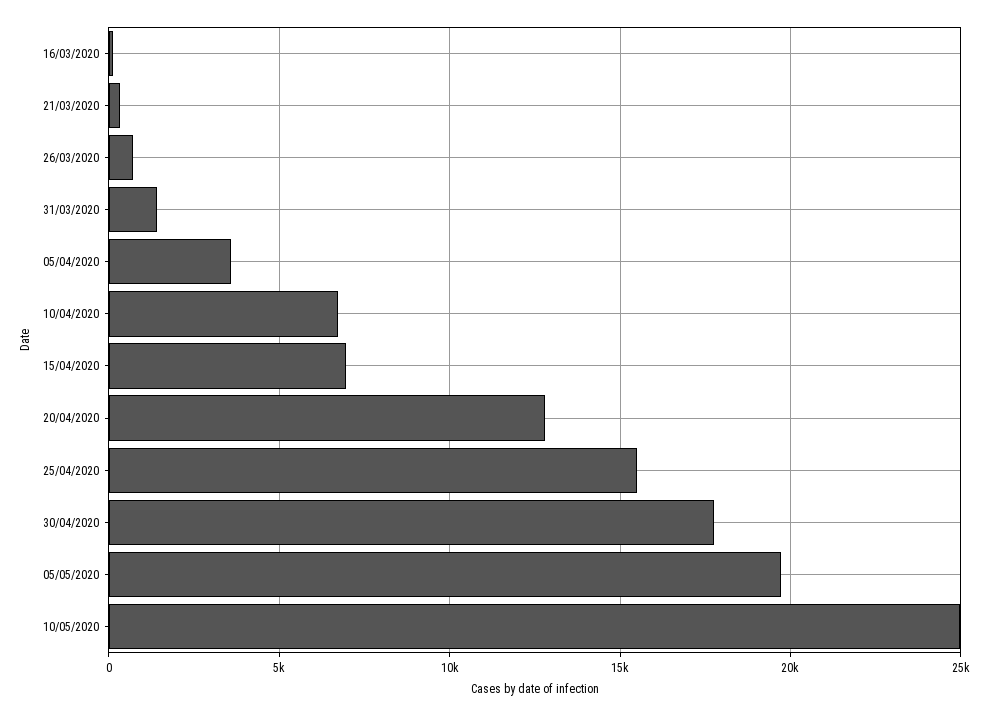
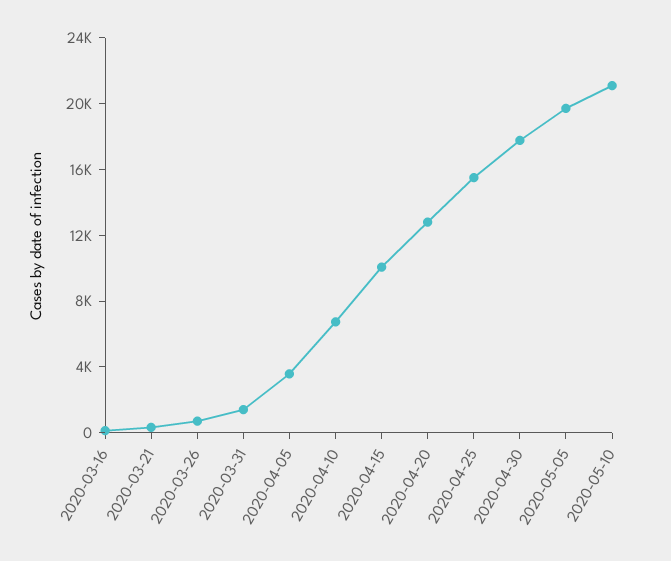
  {
    "16/03/2020": 0,
    "21/03/2020": 500,
    "26/03/2020": 500,
    "31/03/2020": 1500,
    "05/04/2020": 3500,
    "10/04/2020": 6500,
-   "15/04/2020": 7000,
+   "15/04/2020": 10000,
    "20/04/2020": 13000,
    "25/04/2020": 15500,
    "30/04/2020": 18000,
    "05/05/2020": 19500,
-   "10/05/2020": 25000
+   "10/05/2020": 21000
  }

